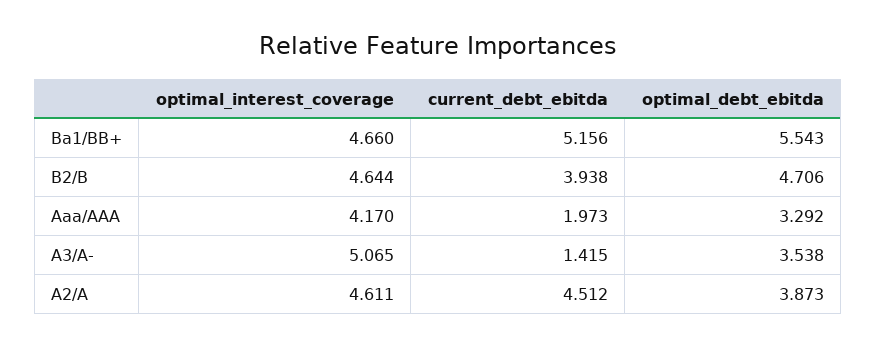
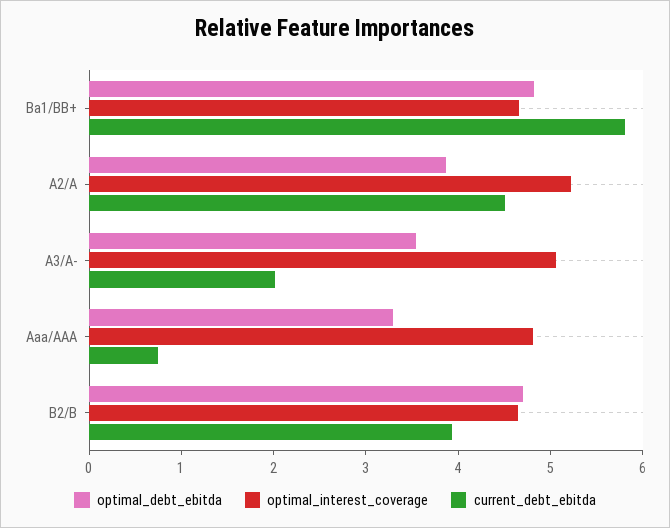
  {
    "optimal_interest_coverage": {
      "Ba1/BB+": 4.66,
      "B2/B": 4.644,
-     "Aaa/AAA": 4.17,
+     "Aaa/AAA": 4.8,
      "A3/A-": 5.065,
-     "A2/A": 4.611
+     "A2/A": 5.2
    },
    "current_debt_ebitda": {
-     "Ba1/BB+": 5.156,
+     "Ba1/BB+": 5.8,
      "B2/B": 3.938,
-     "Aaa/AAA": 1.973,
+     "Aaa/AAA": 0.8,
-     "A3/A-": 1.415,
+     "A3/A-": 2,
      "A2/A": 4.512
    },
    "optimal_debt_ebitda": {
-     "Ba1/BB+": 5.543,
+     "Ba1/BB+": 4.8,
      "B2/B": 4.706,
      "Aaa/AAA": 3.292,
      "A3/A-": 3.538,
      "A2/A": 3.873
    }
  }

